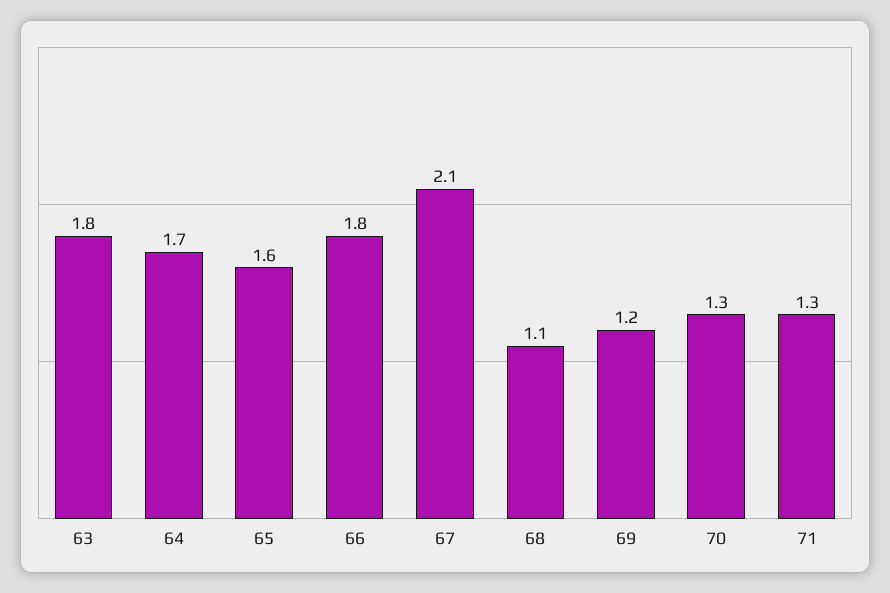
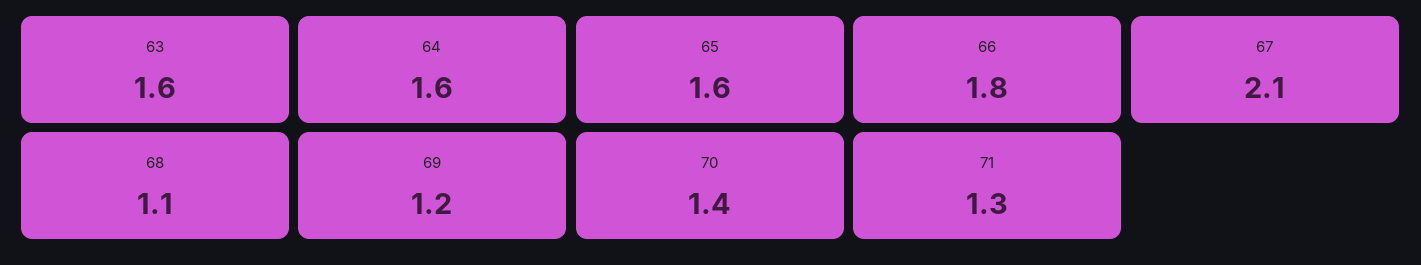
  {
-   "63": 1.8,
+   "63": 1.6,
-   "64": 1.7,
+   "64": 1.6,
    "65": 1.6,
    "66": 1.8,
    "67": 2.1,
    "68": 1.1,
    "69": 1.2,
-   "70": 1.3,
+   "70": 1.4,
    "71": 1.3
  }

